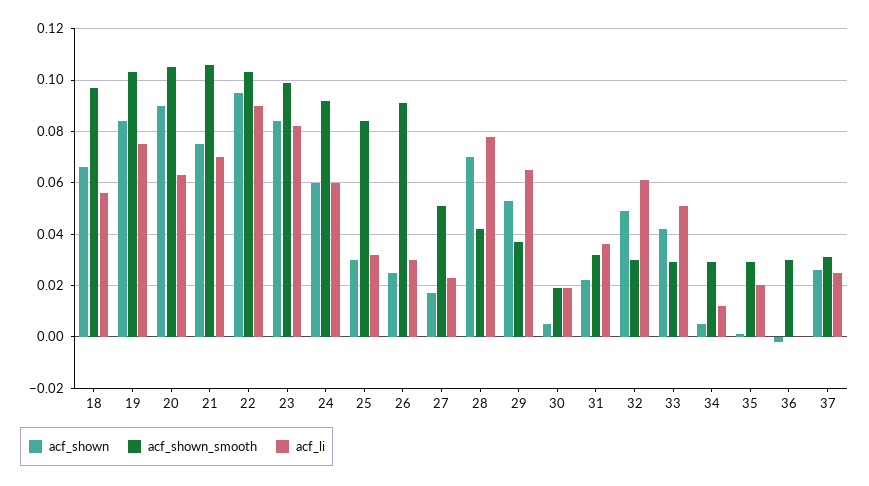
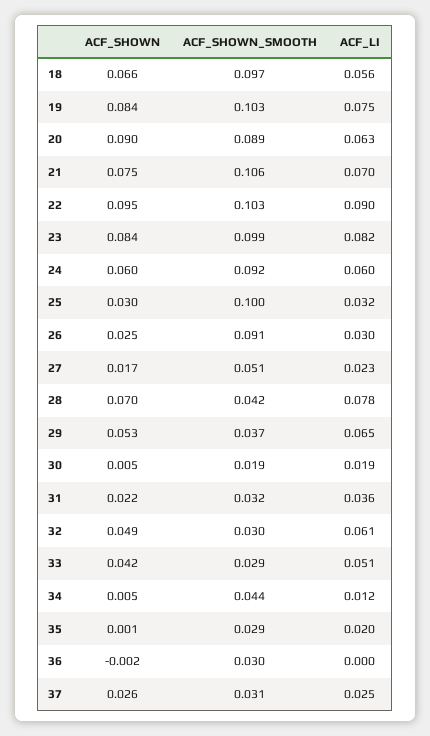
  {
    "acf_shown": {
      "18": 0.066,
      "19": 0.084,
      "20": 0.09,
      "21": 0.075,
      "22": 0.095,
      "23": 0.084,
      "24": 0.06,
      "25": 0.03,
      "26": 0.025,
      "27": 0.017,
      "28": 0.07,
      "29": 0.053,
      "30": 0.005,
      "31": 0.022,
      "32": 0.049,
      "33": 0.042,
      "34": 0.005,
      "35": 0.001,
      "36": -0.002,
      "37": 0.026
    },
    "acf_shown_smooth": {
      "18": 0.097,
      "19": 0.103,
-     "20": 0.105,
+     "20": 0.089,
      "21": 0.106,
      "22": 0.103,
      "23": 0.099,
      "24": 0.092,
-     "25": 0.085,
+     "25": 0.1,
      "26": 0.091,
      "27": 0.051,
      "28": 0.042,
      "29": 0.037,
      "30": 0.019,
      "31": 0.032,
      "32": 0.03,
      "33": 0.029,
-     "34": 0.03,
+     "34": 0.044,
      "35": 0.029,
      "36": 0.03,
      "37": 0.031
    },
    "acf_li": {
      "18": 0.056,
      "19": 0.075,
      "20": 0.063,
      "21": 0.07,
      "22": 0.09,
      "23": 0.082,
      "24": 0.06,
      "25": 0.032,
      "26": 0.03,
      "27": 0.023,
      "28": 0.078,
      "29": 0.065,
      "30": 0.019,
      "31": 0.036,
      "32": 0.061,
      "33": 0.051,
      "34": 0.012,
      "35": 0.02,
      "36": 0,
      "37": 0.025
    }
  }

